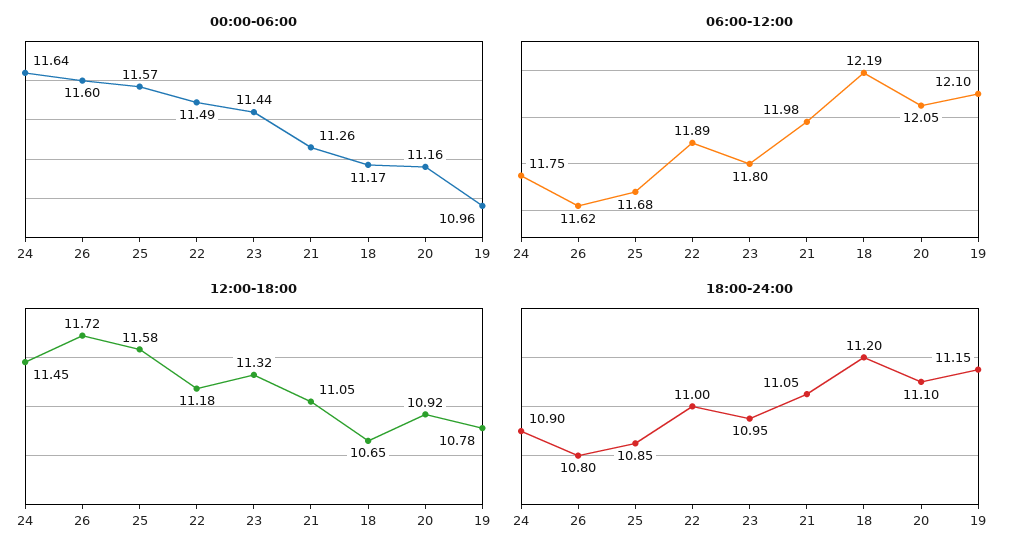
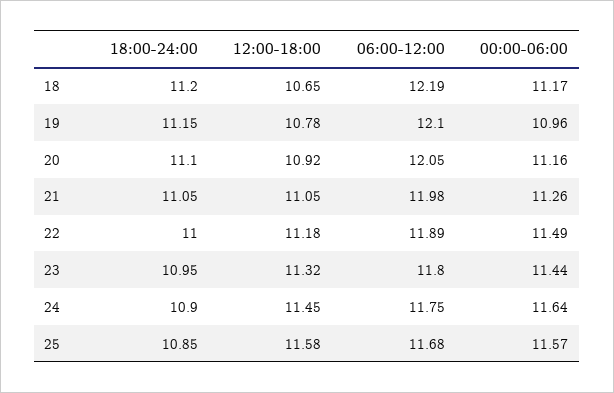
  {
    "00:00-06:00": {
      "24": 11.64,
-     "26": 11.6,
      "25": 11.57,
      "22": 11.49,
      "23": 11.44,
      "21": 11.26,
      "18": 11.17,
      "20": 11.16,
      "19": 10.96
    },
    "06:00-12:00": {
      "24": 11.75,
-     "26": 11.62,
      "25": 11.68,
      "22": 11.89,
      "23": 11.8,
      "21": 11.98,
      "18": 12.19,
      "20": 12.05,
      "19": 12.1
    },
    "12:00-18:00": {
      "24": 11.45,
-     "26": 11.72,
      "25": 11.58,
      "22": 11.18,
      "23": 11.32,
      "21": 11.05,
      "18": 10.65,
      "20": 10.92,
      "19": 10.78
    },
    "18:00-24:00": {
      "24": 10.9,
-     "26": 10.8,
      "25": 10.85,
      "22": 11,
      "23": 10.95,
      "21": 11.05,
      "18": 11.2,
      "20": 11.1,
      "19": 11.15
    }
  }

